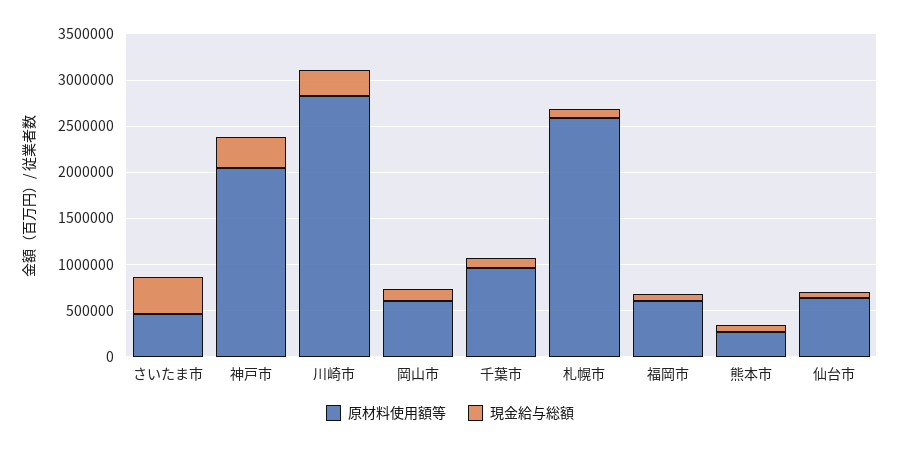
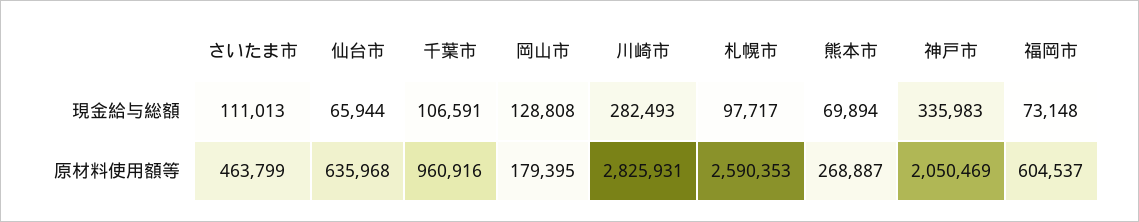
  {
    "原材料使用額等": {
      "さいたま市": 463799,
      "神戸市": 2050469,
      "川崎市": 2825931,
-     "岡山市": 600000,
+     "岡山市": 179395,
      "千葉市": 960916,
      "札幌市": 2590353,
      "福岡市": 604537,
      "熊本市": 268887,
      "仙台市": 635968
    },
    "現金給与総額": {
-     "さいたま市": 400000,
+     "さいたま市": 111013,
      "神戸市": 335983,
      "川崎市": 282493,
      "岡山市": 128808,
      "千葉市": 106591,
      "札幌市": 97717,
      "福岡市": 73148,
      "熊本市": 69894,
      "仙台市": 65944
    }
  }

